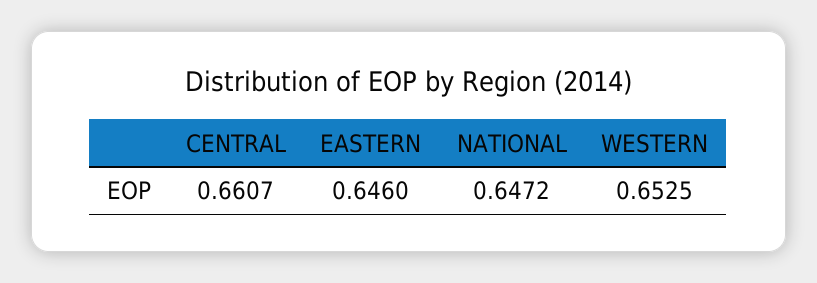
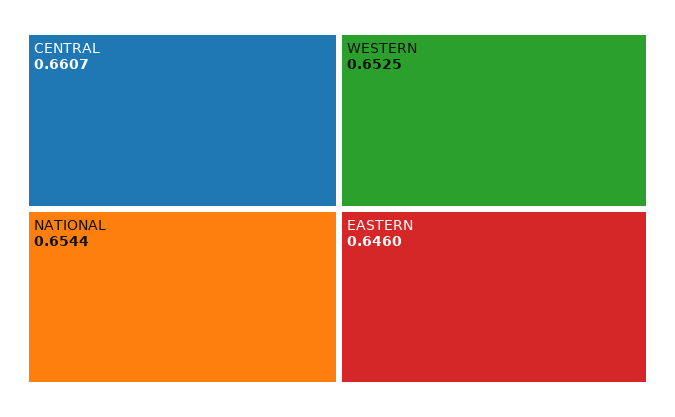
  {
    "CENTRAL": 0.6607,
    "EASTERN": 0.646,
-   "NATIONAL": 0.6472,
+   "NATIONAL": 0.6544,
    "WESTERN": 0.6525
  }

